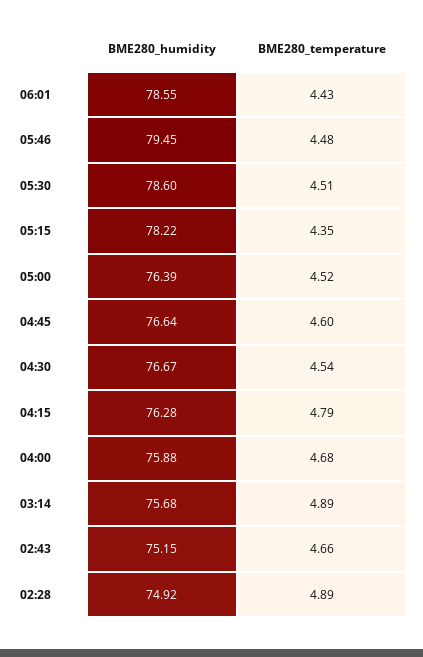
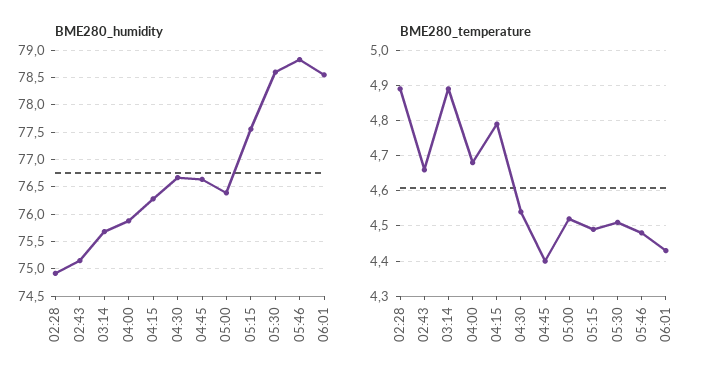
  {
    "BME280_humidity": {
      "06:01": 78.55,
-     "05:46": 79.45,
+     "05:46": 78.75,
      "05:30": 78.6,
-     "05:15": 78.22,
+     "05:15": 77.5,
      "05:00": 76.39,
      "04:45": 76.64,
      "04:30": 76.67,
      "04:15": 76.28,
      "04:00": 75.88,
      "03:14": 75.68,
      "02:43": 75.15,
      "02:28": 74.92
    },
    "BME280_temperature": {
      "06:01": 4.43,
      "05:46": 4.48,
      "05:30": 4.51,
-     "05:15": 4.35,
+     "05:15": 4.5,
      "05:00": 4.52,
-     "04:45": 4.6,
+     "04:45": 4.4,
      "04:30": 4.54,
      "04:15": 4.79,
      "04:00": 4.68,
      "03:14": 4.89,
      "02:43": 4.66,
      "02:28": 4.89
    }
  }

